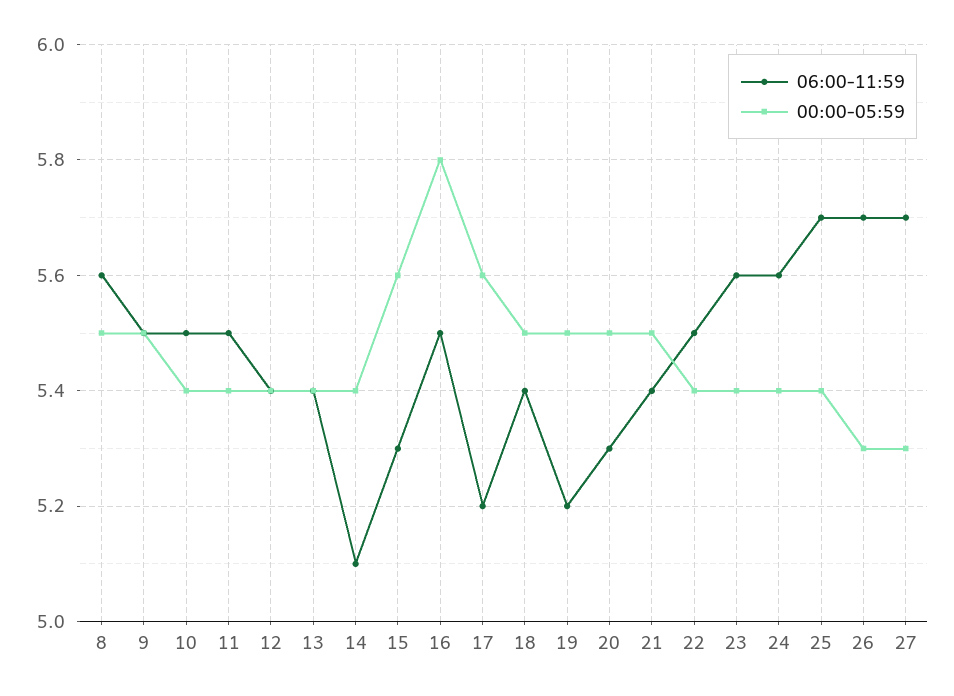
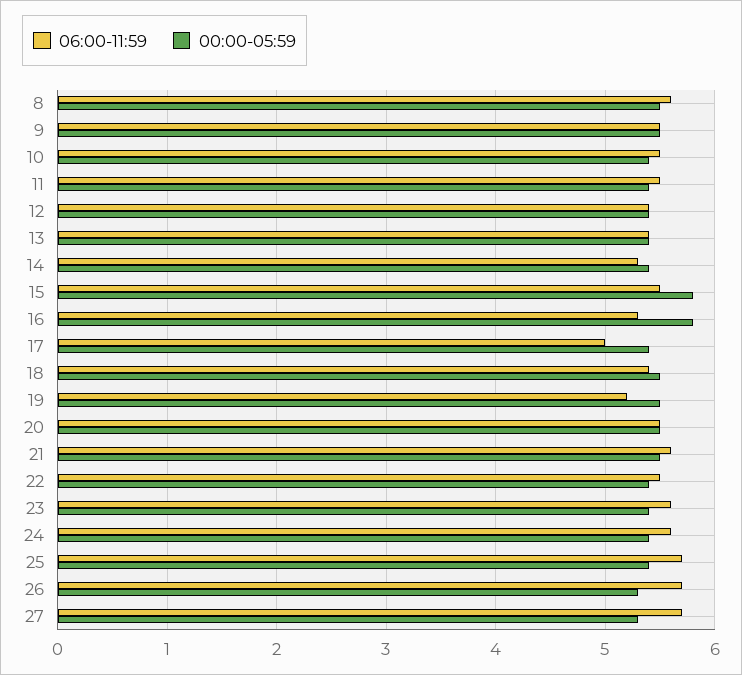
  {
    "06:00-11:59": {
      "8": 5.6,
      "9": 5.5,
      "10": 5.5,
      "11": 5.5,
      "12": 5.4,
      "13": 5.4,
-     "14": 5.1,
+     "14": 5.3,
-     "15": 5.3,
+     "15": 5.5,
-     "16": 5.5,
+     "16": 5.3,
-     "17": 5.2,
+     "17": 5,
      "18": 5.4,
      "19": 5.2,
-     "20": 5.3,
+     "20": 5.5,
-     "21": 5.4,
+     "21": 5.6,
      "22": 5.5,
      "23": 5.6,
      "24": 5.6,
      "25": 5.7,
      "26": 5.7,
      "27": 5.7
    },
    "00:00-05:59": {
      "8": 5.5,
      "9": 5.5,
      "10": 5.4,
      "11": 5.4,
      "12": 5.4,
      "13": 5.4,
      "14": 5.4,
-     "15": 5.6,
+     "15": 5.8,
      "16": 5.8,
-     "17": 5.6,
+     "17": 5.4,
      "18": 5.5,
      "19": 5.5,
      "20": 5.5,
      "21": 5.5,
      "22": 5.4,
      "23": 5.4,
      "24": 5.4,
      "25": 5.4,
      "26": 5.3,
      "27": 5.3
    }
  }

